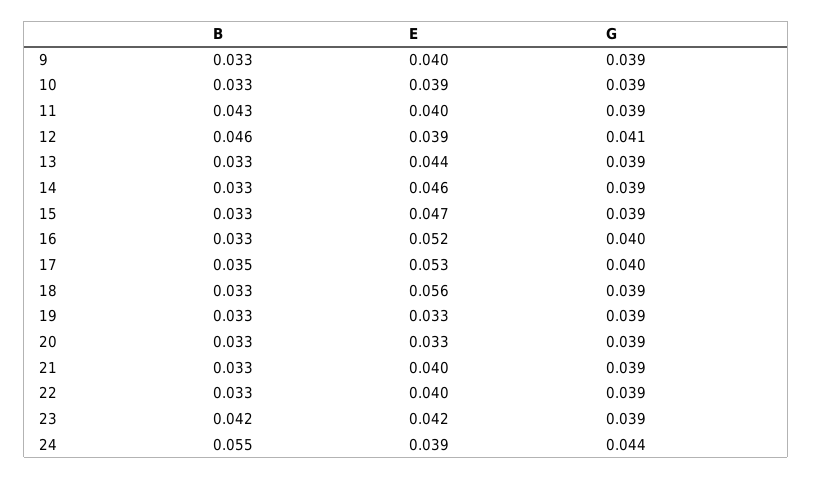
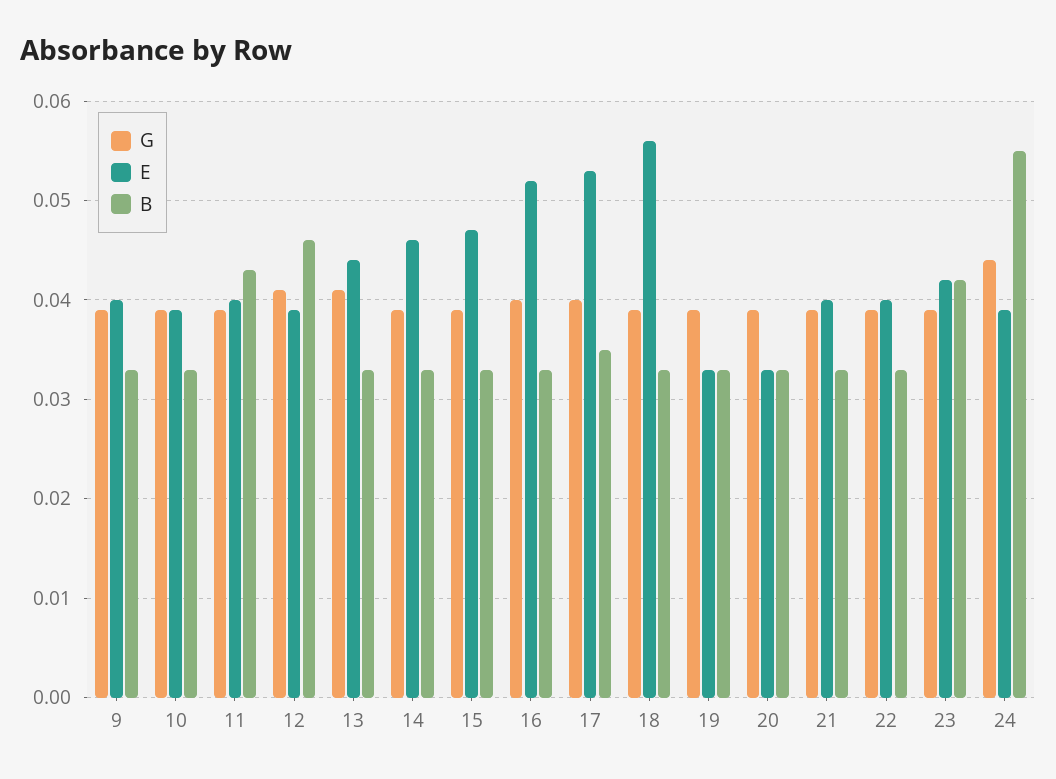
  {
    "B": {
      "9": 0.033,
      "10": 0.033,
      "11": 0.043,
      "12": 0.046,
      "13": 0.033,
      "14": 0.033,
      "15": 0.033,
      "16": 0.033,
      "17": 0.035,
      "18": 0.033,
      "19": 0.033,
      "20": 0.033,
      "21": 0.033,
      "22": 0.033,
      "23": 0.042,
      "24": 0.055
    },
    "E": {
      "9": 0.04,
      "10": 0.039,
      "11": 0.04,
      "12": 0.039,
      "13": 0.044,
      "14": 0.046,
      "15": 0.047,
      "16": 0.052,
      "17": 0.053,
      "18": 0.056,
      "19": 0.033,
      "20": 0.033,
      "21": 0.04,
      "22": 0.04,
      "23": 0.042,
      "24": 0.039
    },
    "G": {
      "9": 0.039,
      "10": 0.039,
      "11": 0.039,
      "12": 0.041,
-     "13": 0.039,
+     "13": 0.041,
      "14": 0.039,
      "15": 0.039,
      "16": 0.04,
      "17": 0.04,
      "18": 0.039,
      "19": 0.039,
      "20": 0.039,
      "21": 0.039,
      "22": 0.039,
      "23": 0.039,
      "24": 0.044
    }
  }

